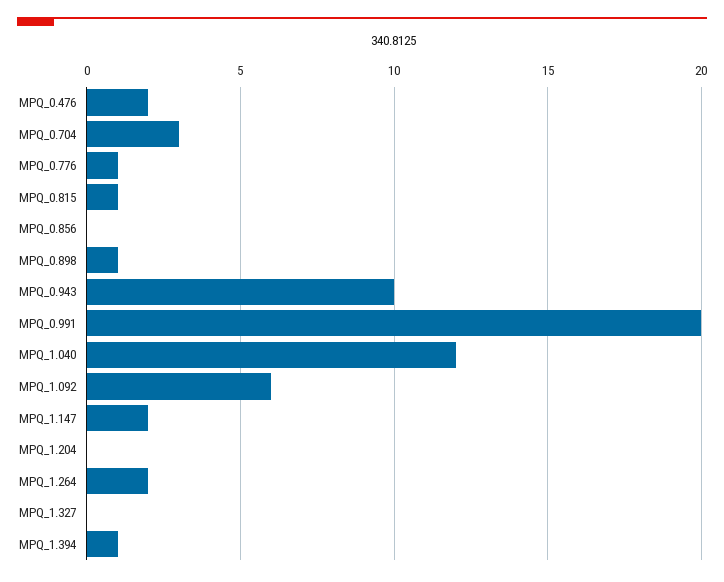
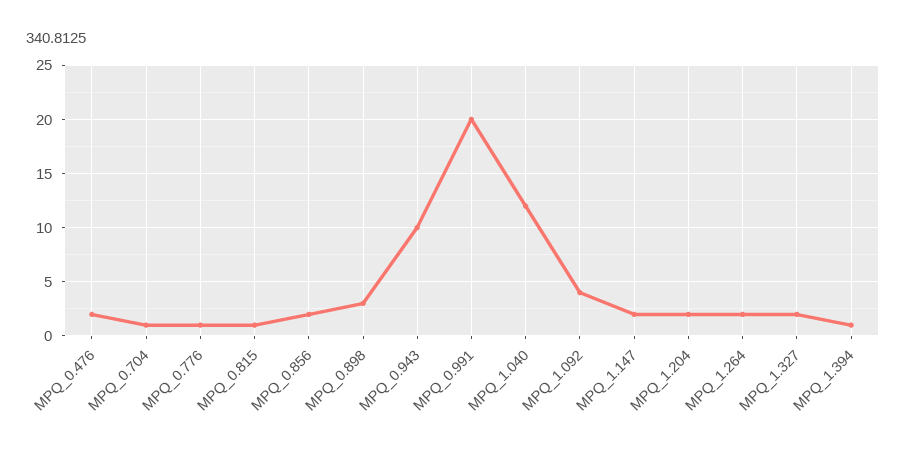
  {
    "MPQ_0.476": 2,
-   "MPQ_0.704": 3,
+   "MPQ_0.704": 1,
    "MPQ_0.776": 1,
    "MPQ_0.815": 1,
-   "MPQ_0.856": 0,
+   "MPQ_0.856": 2,
-   "MPQ_0.898": 1,
+   "MPQ_0.898": 3,
    "MPQ_0.943": 10,
    "MPQ_0.991": 20,
    "MPQ_1.040": 12,
-   "MPQ_1.092": 6,
+   "MPQ_1.092": 4,
    "MPQ_1.147": 2,
-   "MPQ_1.204": 0,
+   "MPQ_1.204": 2,
    "MPQ_1.264": 2,
-   "MPQ_1.327": 0,
+   "MPQ_1.327": 2,
    "MPQ_1.394": 1
  }

